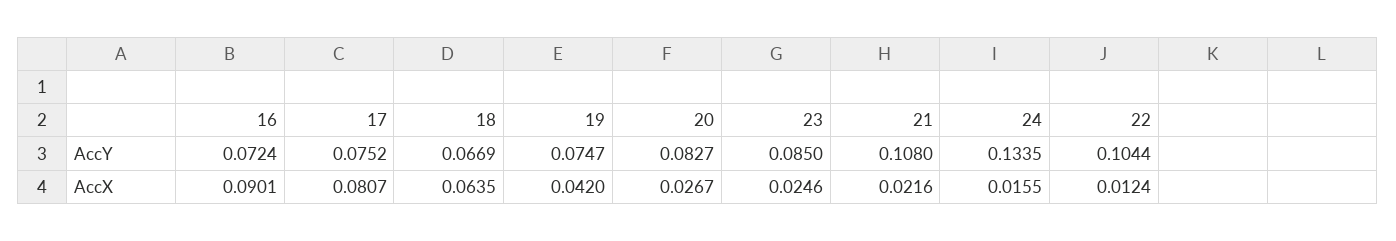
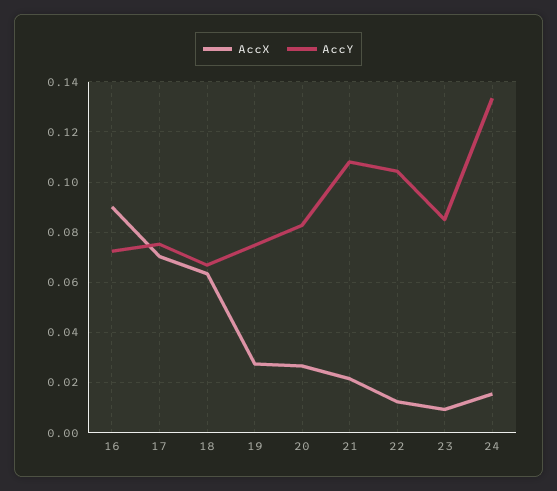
  {
    "AccY": {
      "16": 0.0724,
      "17": 0.0752,
      "18": 0.0669,
      "19": 0.0747,
      "20": 0.0827,
      "23": 0.085,
      "21": 0.108,
      "24": 0.1335,
      "22": 0.1044
    },
    "AccX": {
      "16": 0.0901,
-     "17": 0.0807,
+     "17": 0.07,
      "18": 0.0635,
-     "19": 0.042,
+     "19": 0.0275,
      "20": 0.0267,
-     "23": 0.0246,
+     "23": 0.01,
      "21": 0.0216,
      "24": 0.0155,
      "22": 0.0124
    }
  }

